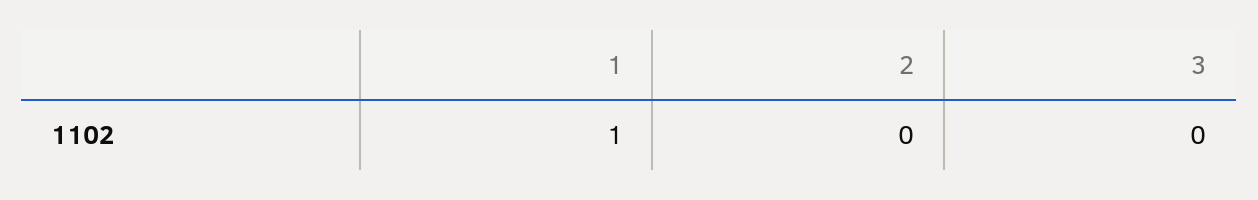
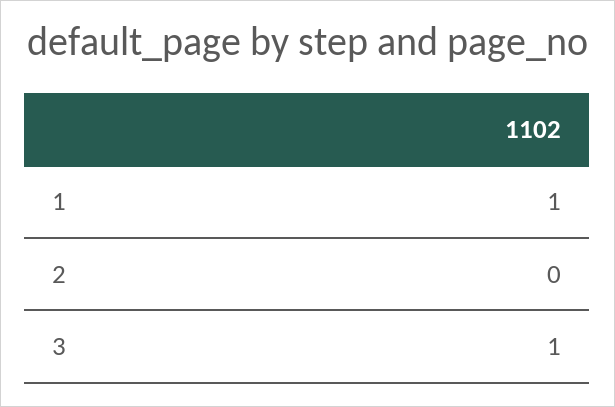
  {
    "1": 1,
    "2": 0,
-   "3": 0
+   "3": 1
  }

